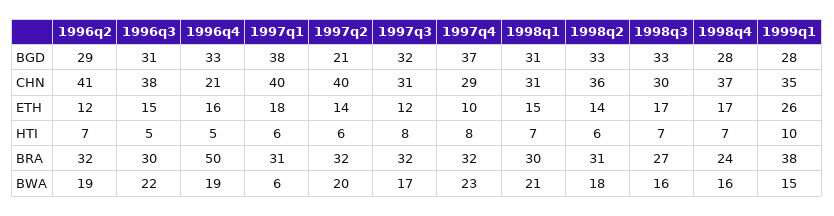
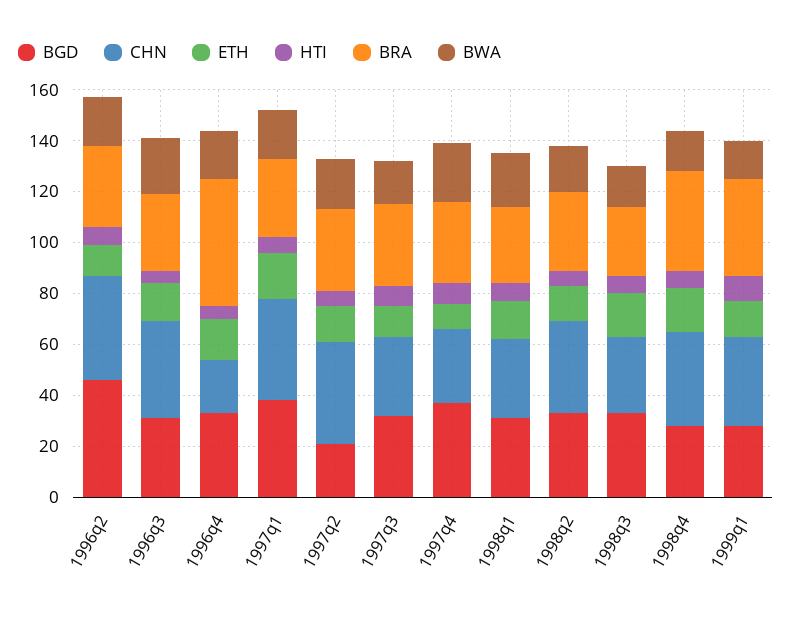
  {
    "BGD": {
-     "1996q2": 29,
+     "1996q2": 45,
      "1996q3": 31,
      "1996q4": 33,
      "1997q1": 38,
      "1997q2": 21,
      "1997q3": 32,
      "1997q4": 37,
      "1998q1": 31,
      "1998q2": 33,
      "1998q3": 33,
      "1998q4": 28,
      "1999q1": 28
    },
    "CHN": {
      "1996q2": 41,
      "1996q3": 38,
      "1996q4": 21,
      "1997q1": 40,
      "1997q2": 40,
      "1997q3": 31,
      "1997q4": 29,
      "1998q1": 31,
      "1998q2": 36,
      "1998q3": 30,
      "1998q4": 37,
      "1999q1": 35
    },
    "ETH": {
      "1996q2": 12,
      "1996q3": 15,
      "1996q4": 16,
      "1997q1": 18,
      "1997q2": 14,
      "1997q3": 12,
      "1997q4": 10,
      "1998q1": 15,
      "1998q2": 14,
      "1998q3": 17,
      "1998q4": 17,
-     "1999q1": 26
+     "1999q1": 15
    },
    "HTI": {
      "1996q2": 7,
      "1996q3": 5,
      "1996q4": 5,
      "1997q1": 6,
      "1997q2": 6,
      "1997q3": 8,
      "1997q4": 8,
      "1998q1": 7,
      "1998q2": 6,
      "1998q3": 7,
      "1998q4": 7,
      "1999q1": 10
    },
    "BRA": {
      "1996q2": 32,
      "1996q3": 30,
      "1996q4": 50,
      "1997q1": 31,
      "1997q2": 32,
      "1997q3": 32,
      "1997q4": 32,
      "1998q1": 30,
      "1998q2": 31,
      "1998q3": 27,
-     "1998q4": 24,
+     "1998q4": 40,
      "1999q1": 38
    },
    "BWA": {
      "1996q2": 19,
      "1996q3": 22,
      "1996q4": 19,
-     "1997q1": 6,
+     "1997q1": 20,
      "1997q2": 20,
      "1997q3": 17,
      "1997q4": 23,
      "1998q1": 21,
      "1998q2": 18,
      "1998q3": 16,
      "1998q4": 16,
      "1999q1": 15
    }
  }

